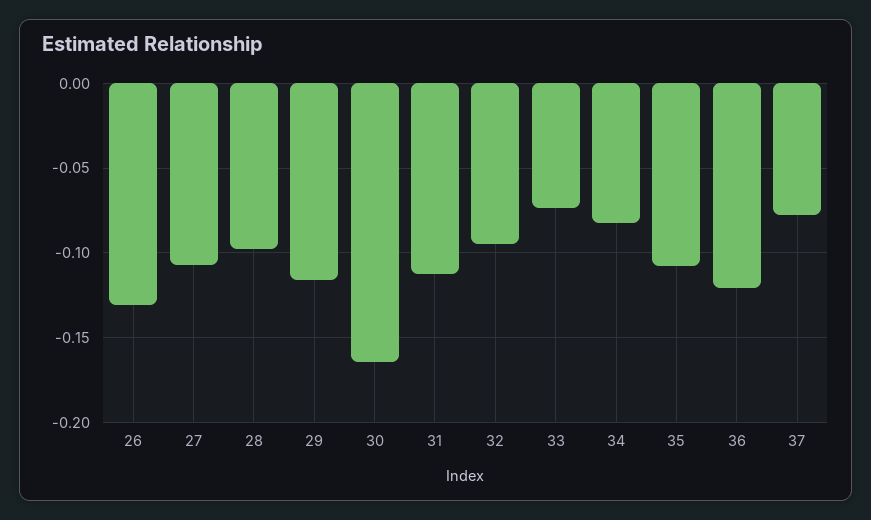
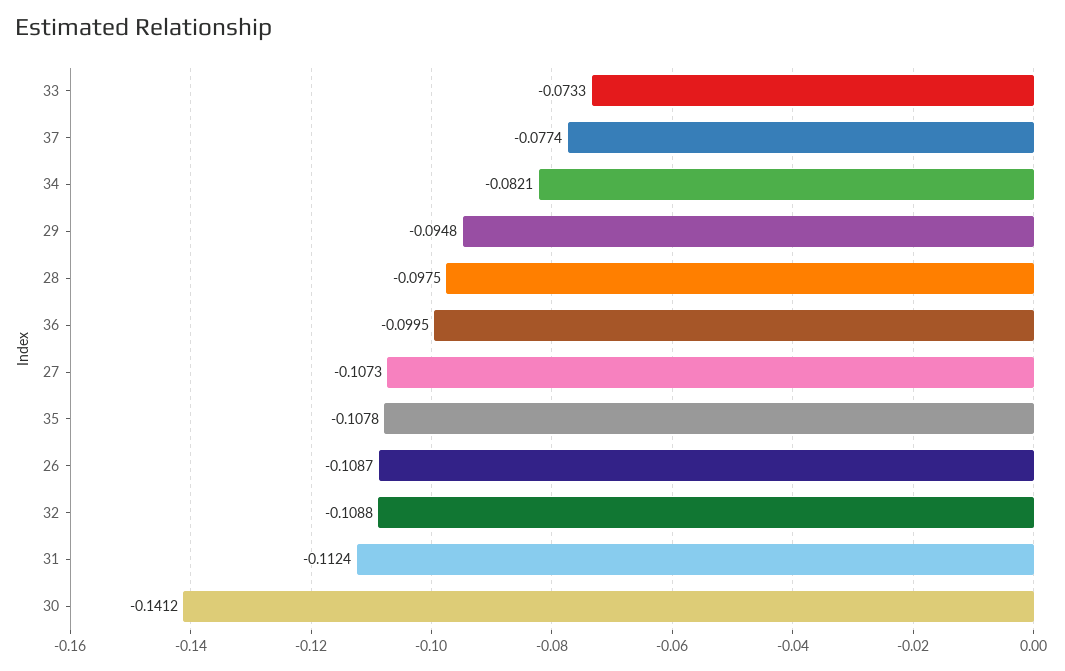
  {
-   "26": -0.13,
+   "26": -0.1087,
    "27": -0.1073,
    "28": -0.0975,
-   "29": -0.115,
+   "29": -0.0948,
-   "30": -0.165,
+   "30": -0.1412,
    "31": -0.1124,
-   "32": -0.095,
+   "32": -0.1088,
    "33": -0.0733,
    "34": -0.0821,
    "35": -0.1078,
-   "36": -0.12,
+   "36": -0.0995,
    "37": -0.0774
  }

